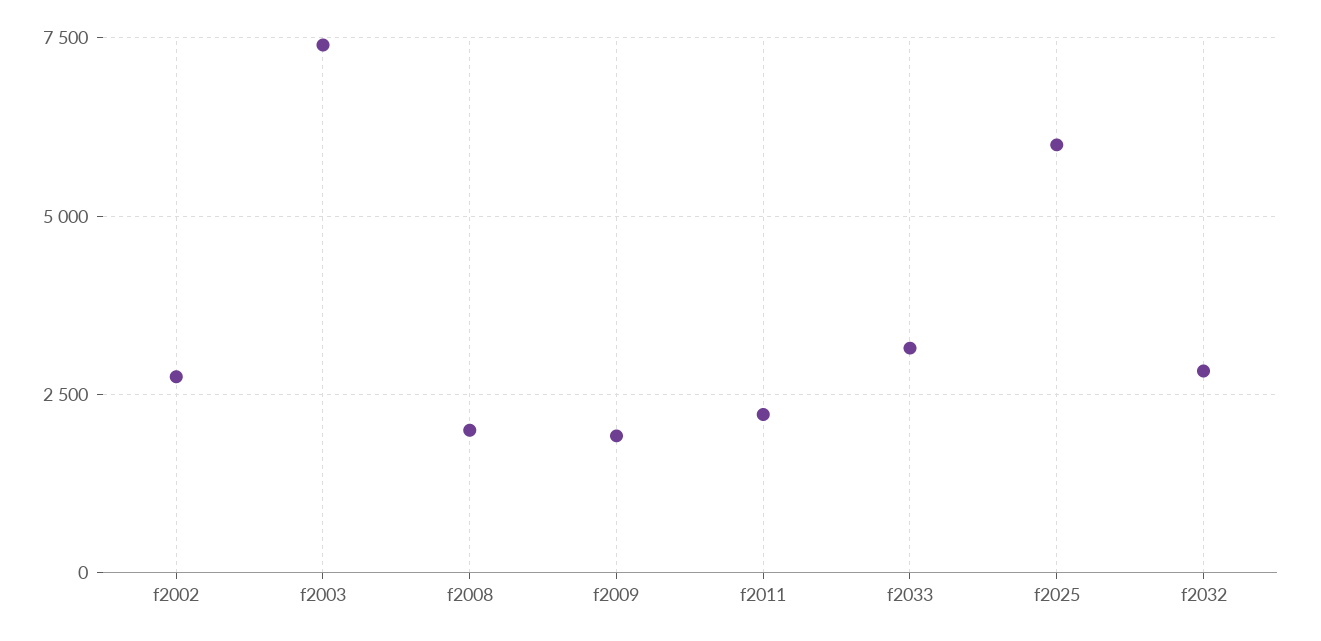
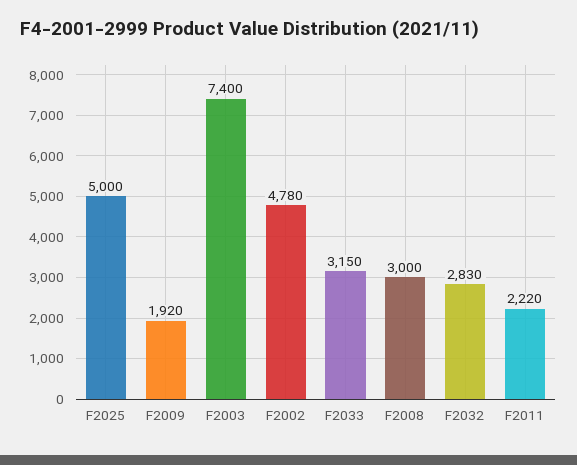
  {
-   "f2002": 2750,
+   "f2002": 4780,
    "f2003": 7400,
-   "f2008": 2000,
+   "f2008": 3000,
    "f2009": 1920,
    "f2011": 2220,
    "f2033": 3150,
-   "f2025": 6000,
+   "f2025": 5000,
    "f2032": 2830
  }

